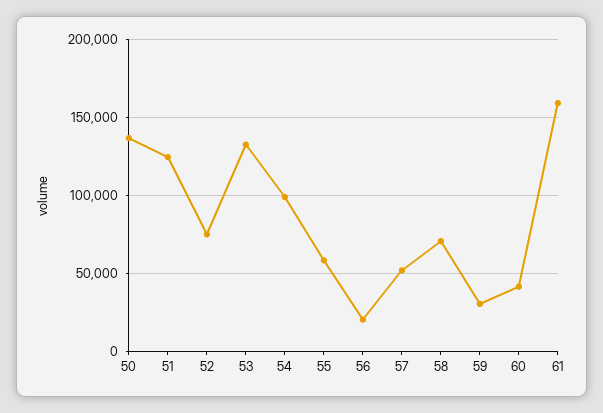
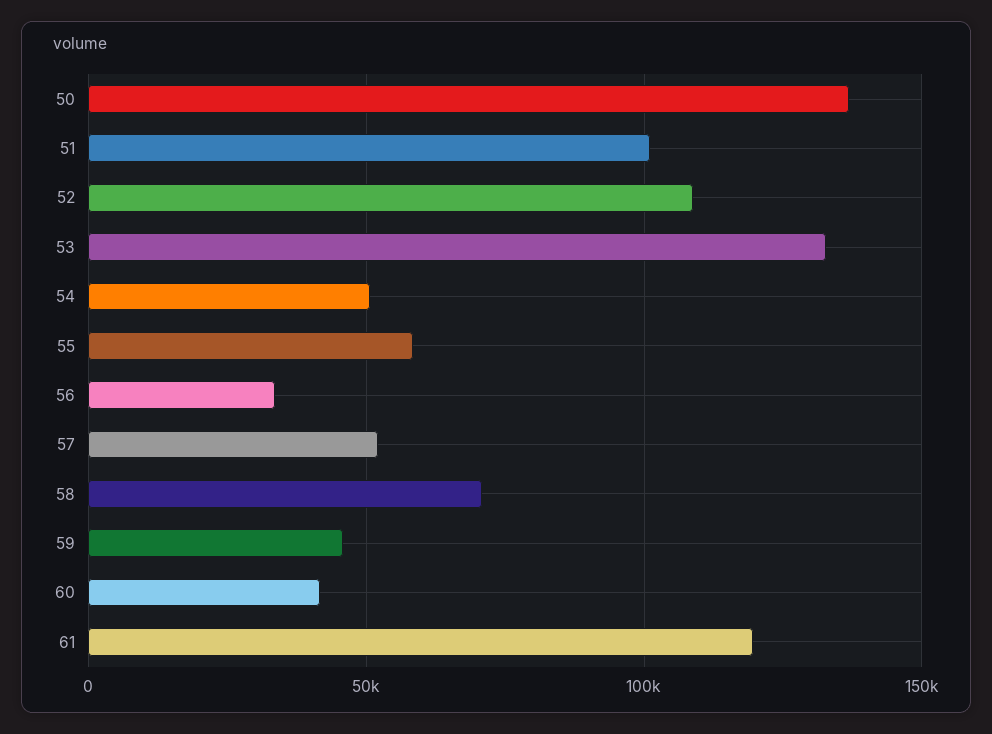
  {
    "50": 135000,
-   "51": 125000,
+   "51": 100000,
-   "52": 75000,
+   "52": 110000,
    "53": 135000,
-   "54": 100000,
+   "54": 50000,
    "55": 60000,
-   "56": 20000,
+   "56": 35000,
    "57": 50000,
    "58": 70000,
-   "59": 30000,
+   "59": 45000,
    "60": 40000,
-   "61": 160000
+   "61": 120000
  }

